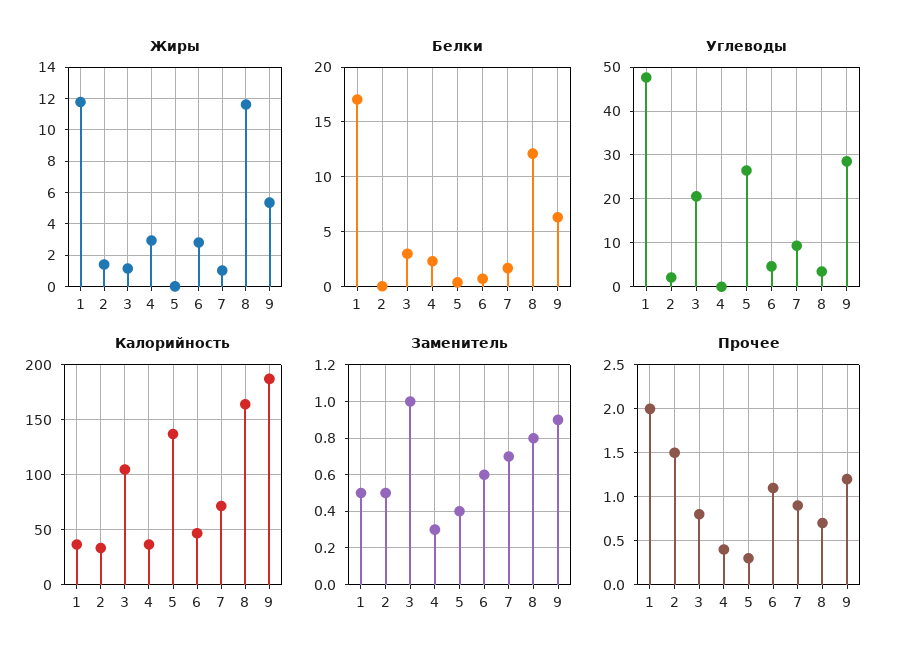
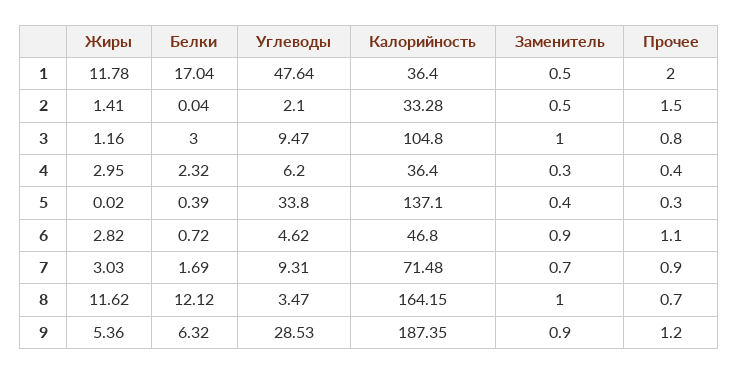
  {
    "Жиры": {
      "1": 11.78,
      "2": 1.41,
      "3": 1.16,
      "4": 2.95,
      "5": 0.02,
      "6": 2.82,
-     "7": 1,
+     "7": 3.03,
      "8": 11.62,
      "9": 5.36
    },
    "Белки": {
      "1": 17.04,
      "2": 0.04,
      "3": 3,
      "4": 2.32,
      "5": 0.39,
      "6": 0.72,
      "7": 1.69,
      "8": 12.12,
      "9": 6.32
    },
    "Углеводы": {
      "1": 47.64,
      "2": 2.1,
-     "3": 20,
+     "3": 9.47,
-     "4": 0,
+     "4": 6.2,
-     "5": 26,
+     "5": 33.8,
      "6": 4.62,
      "7": 9.31,
      "8": 3.47,
      "9": 28.53
    },
    "Калорийность": {
      "1": 36.4,
      "2": 33.28,
      "3": 104.8,
      "4": 36.4,
      "5": 137.1,
      "6": 46.8,
      "7": 71.48,
      "8": 164.15,
      "9": 187.35
    },
    "Заменитель": {
      "1": 0.5,
      "2": 0.5,
      "3": 1,
      "4": 0.3,
      "5": 0.4,
-     "6": 0.6,
+     "6": 0.9,
      "7": 0.7,
-     "8": 0.8,
+     "8": 1,
      "9": 0.9
    },
    "Прочее": {
      "1": 2,
      "2": 1.5,
      "3": 0.8,
      "4": 0.4,
      "5": 0.3,
      "6": 1.1,
      "7": 0.9,
      "8": 0.7,
      "9": 1.2
    }
  }

